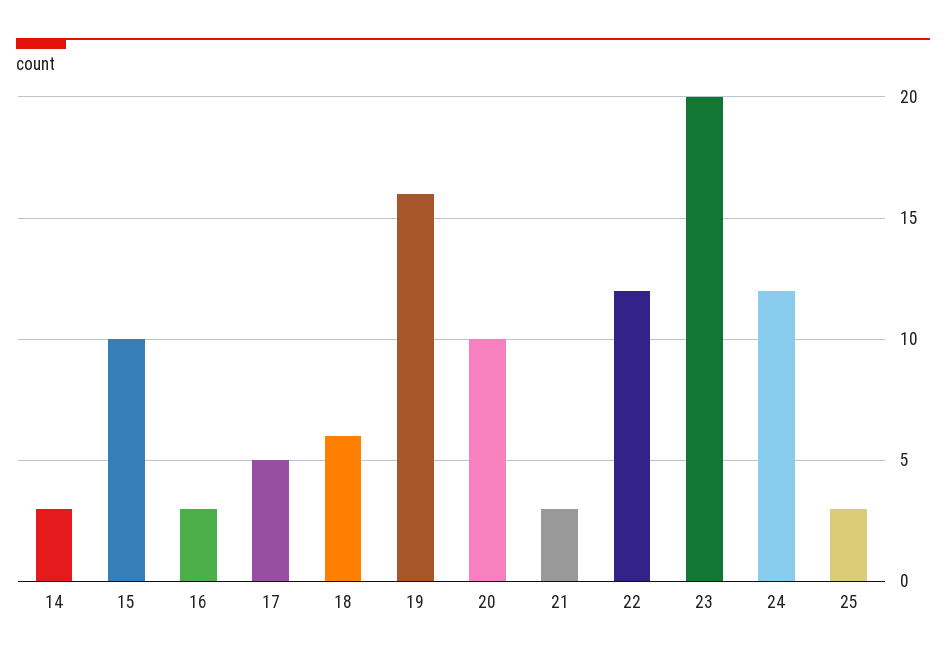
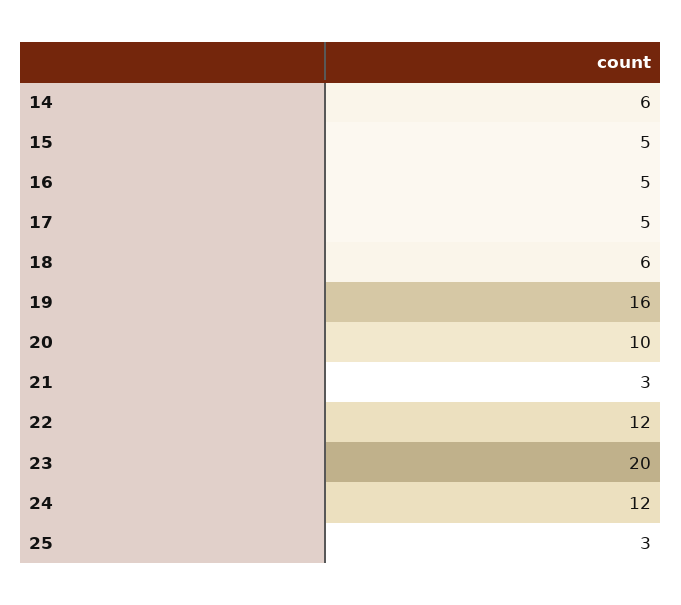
  {
-   "14": 3,
+   "14": 6,
-   "15": 10,
+   "15": 5,
-   "16": 3,
+   "16": 5,
    "17": 5,
    "18": 6,
    "19": 16,
    "20": 10,
    "21": 3,
    "22": 12,
    "23": 20,
    "24": 12,
    "25": 3
  }

